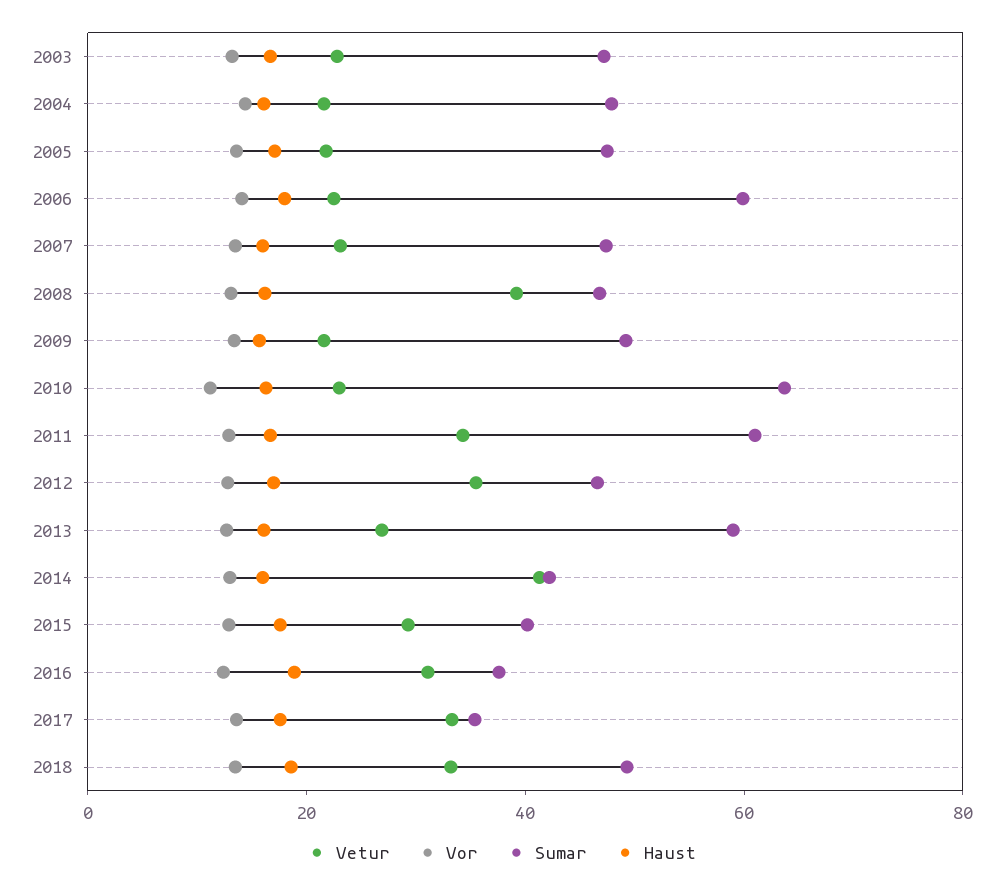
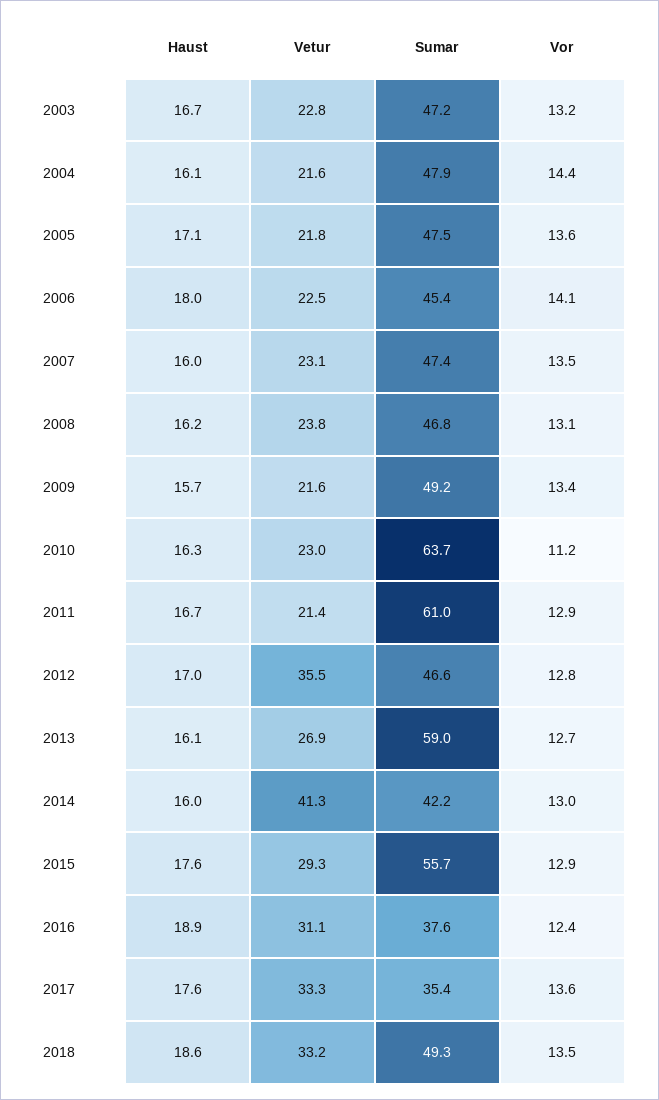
  {
    "Vetur": {
      "2003": 22.8,
      "2004": 21.6,
      "2005": 21.8,
      "2006": 22.5,
      "2007": 23.1,
-     "2008": 40,
+     "2008": 23.8,
      "2009": 21.6,
      "2010": 23,
-     "2011": 35,
+     "2011": 21.4,
      "2012": 35.5,
      "2013": 26.9,
      "2014": 41.3,
      "2015": 29.3,
      "2016": 31.1,
      "2017": 33.3,
      "2018": 33.2
    },
    "Vor": {
      "2003": 13.2,
      "2004": 14.4,
      "2005": 13.6,
      "2006": 14.1,
      "2007": 13.5,
      "2008": 13.1,
      "2009": 13.4,
      "2010": 11.2,
      "2011": 12.9,
      "2012": 12.8,
      "2013": 12.7,
      "2014": 13,
      "2015": 12.9,
      "2016": 12.4,
      "2017": 13.6,
      "2018": 13.5
    },
    "Sumar": {
      "2003": 47.2,
      "2004": 47.9,
      "2005": 47.5,
-     "2006": 60,
+     "2006": 45.4,
      "2007": 47.4,
      "2008": 46.8,
      "2009": 49.2,
      "2010": 63.7,
      "2011": 61,
      "2012": 46.6,
      "2013": 59,
      "2014": 42.2,
-     "2015": 40,
+     "2015": 55.7,
      "2016": 37.6,
      "2017": 35.4,
      "2018": 49.3
    },
    "Haust": {
      "2003": 16.7,
      "2004": 16.1,
      "2005": 17.1,
      "2006": 18,
      "2007": 16,
      "2008": 16.2,
      "2009": 15.7,
      "2010": 16.3,
      "2011": 16.7,
      "2012": 17,
      "2013": 16.1,
      "2014": 16,
      "2015": 17.6,
      "2016": 18.9,
      "2017": 17.6,
      "2018": 18.6
    }
  }

